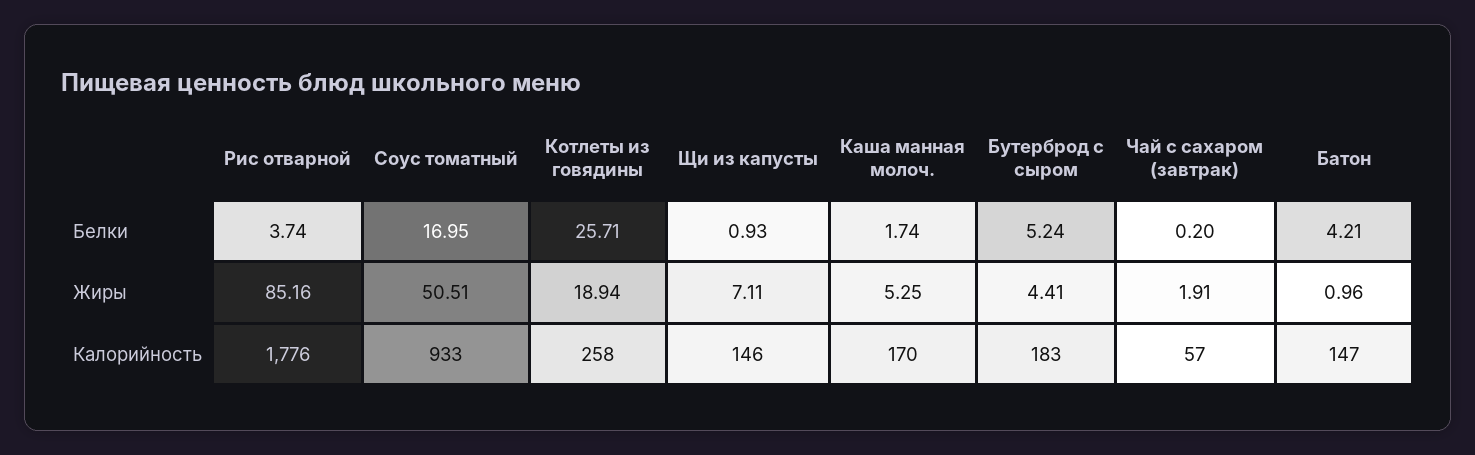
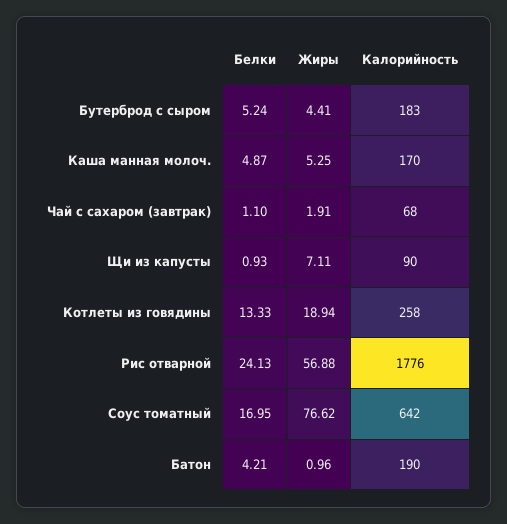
  {
    "Рис отварной": {
-     "Белки": 3.74,
+     "Белки": 24.13,
-     "Жиры": 85.16,
+     "Жиры": 56.88,
      "Калорийность": 1776
    },
    "Соус томатный": {
      "Белки": 16.95,
-     "Жиры": 50.51,
+     "Жиры": 76.62,
-     "Калорийность": 933
+     "Калорийность": 642
    },
    "Котлеты из говядины": {
-     "Белки": 25.71,
+     "Белки": 13.33,
      "Жиры": 18.94,
      "Калорийность": 258
    },
    "Щи из капусты": {
      "Белки": 0.93,
      "Жиры": 7.11,
-     "Калорийность": 146
+     "Калорийность": 90
    },
    "Каша манная молоч.": {
-     "Белки": 1.74,
+     "Белки": 4.87,
      "Жиры": 5.25,
      "Калорийность": 170
    },
    "Бутерброд с сыром": {
      "Белки": 5.24,
      "Жиры": 4.41,
      "Калорийность": 183
    },
    "Чай с сахаром (завтрак)": {
-     "Белки": 0.2,
+     "Белки": 1.1,
      "Жиры": 1.91,
-     "Калорийность": 57
+     "Калорийность": 68
    },
    "Батон": {
      "Белки": 4.21,
      "Жиры": 0.96,
-     "Калорийность": 147
+     "Калорийность": 190
    }
  }

